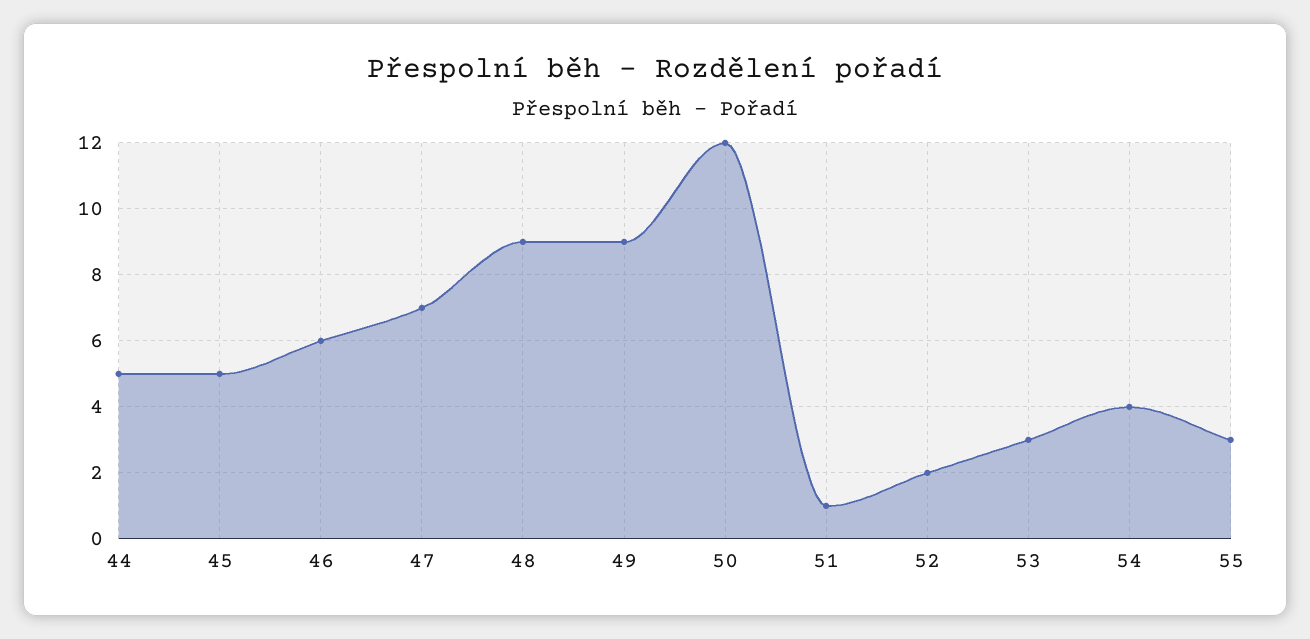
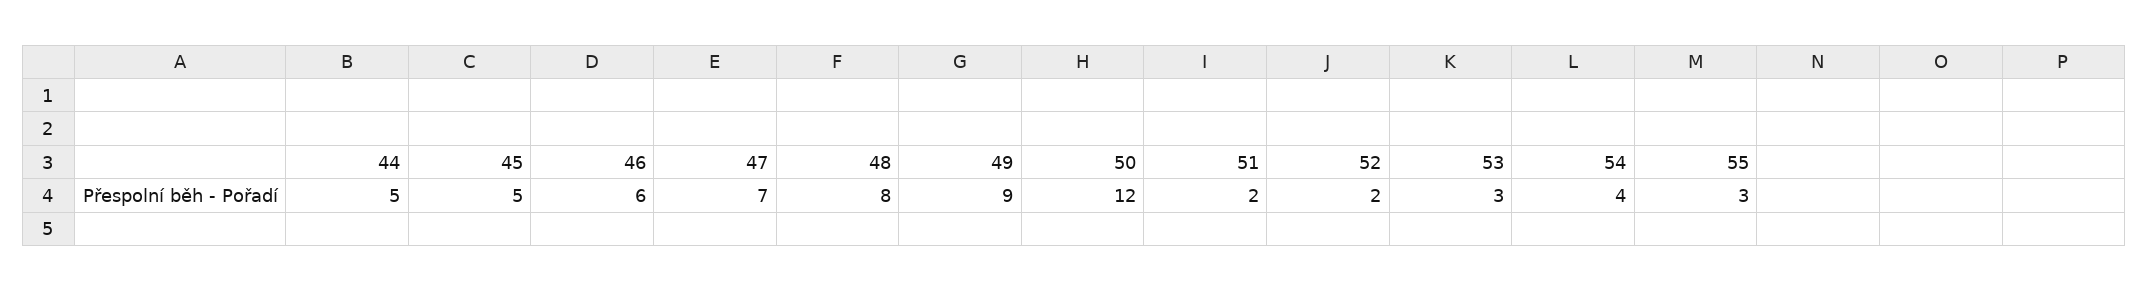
  {
    "44": 5,
    "45": 5,
    "46": 6,
    "47": 7,
-   "48": 9,
+   "48": 8,
    "49": 9,
    "50": 12,
-   "51": 1,
+   "51": 2,
    "52": 2,
    "53": 3,
    "54": 4,
    "55": 3
  }

